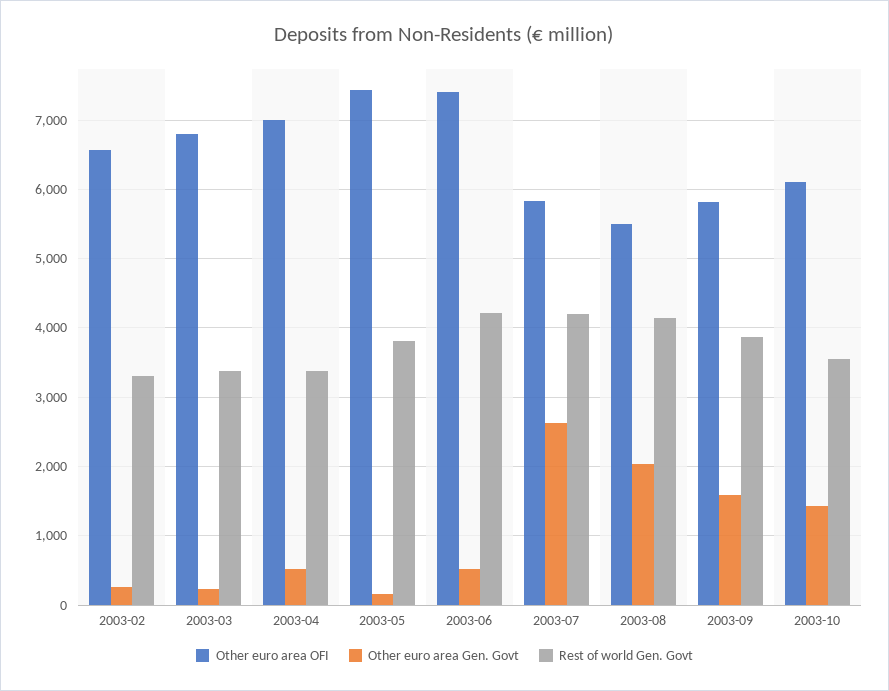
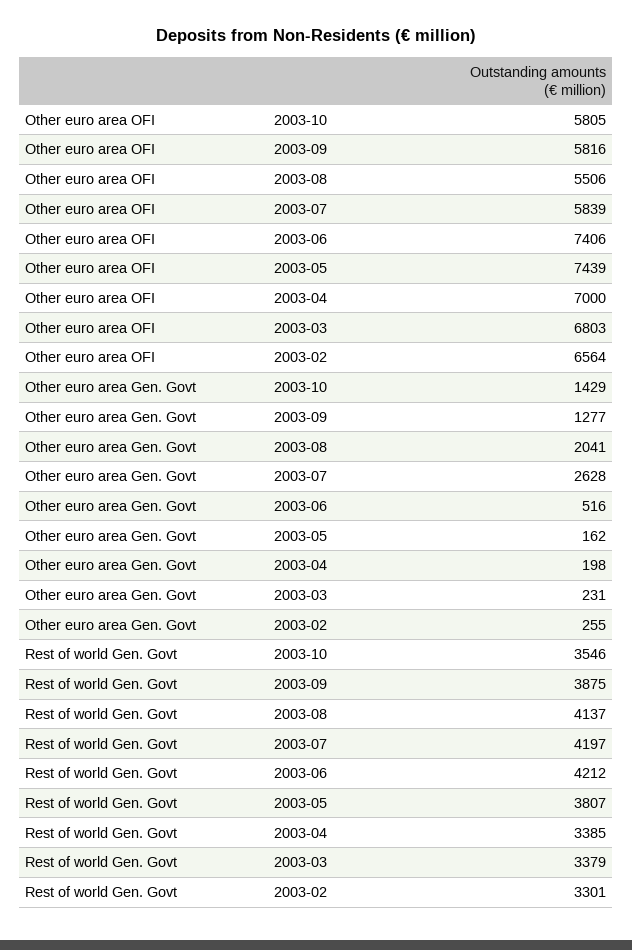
  {
    "Other euro area OFI": {
      "2003-02": 6564,
      "2003-03": 6803,
      "2003-04": 7000,
      "2003-05": 7439,
      "2003-06": 7406,
      "2003-07": 5839,
      "2003-08": 5506,
      "2003-09": 5816,
-     "2003-10": 6100
+     "2003-10": 5805
    },
    "Other euro area Gen. Govt": {
      "2003-02": 255,
      "2003-03": 231,
-     "2003-04": 500,
+     "2003-04": 198,
      "2003-05": 162,
      "2003-06": 516,
      "2003-07": 2628,
      "2003-08": 2041,
-     "2003-09": 1600,
+     "2003-09": 1277,
      "2003-10": 1429
    },
    "Rest of world Gen. Govt": {
      "2003-02": 3301,
      "2003-03": 3379,
      "2003-04": 3385,
      "2003-05": 3807,
      "2003-06": 4212,
      "2003-07": 4197,
      "2003-08": 4137,
      "2003-09": 3875,
      "2003-10": 3546
    }
  }

